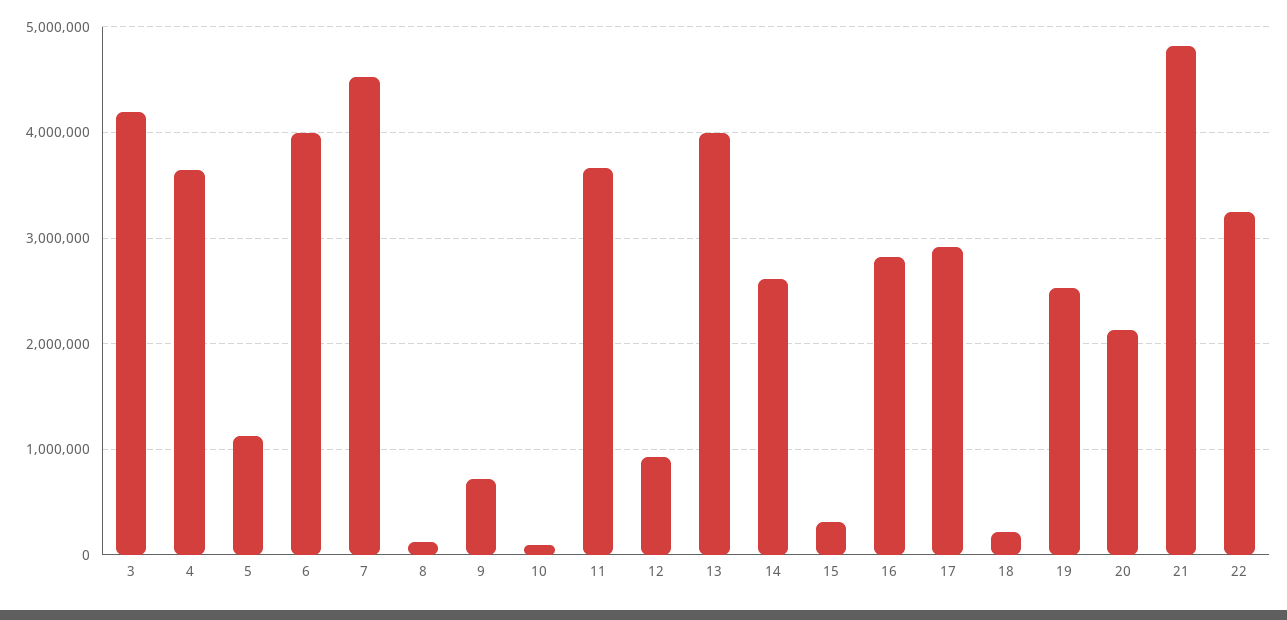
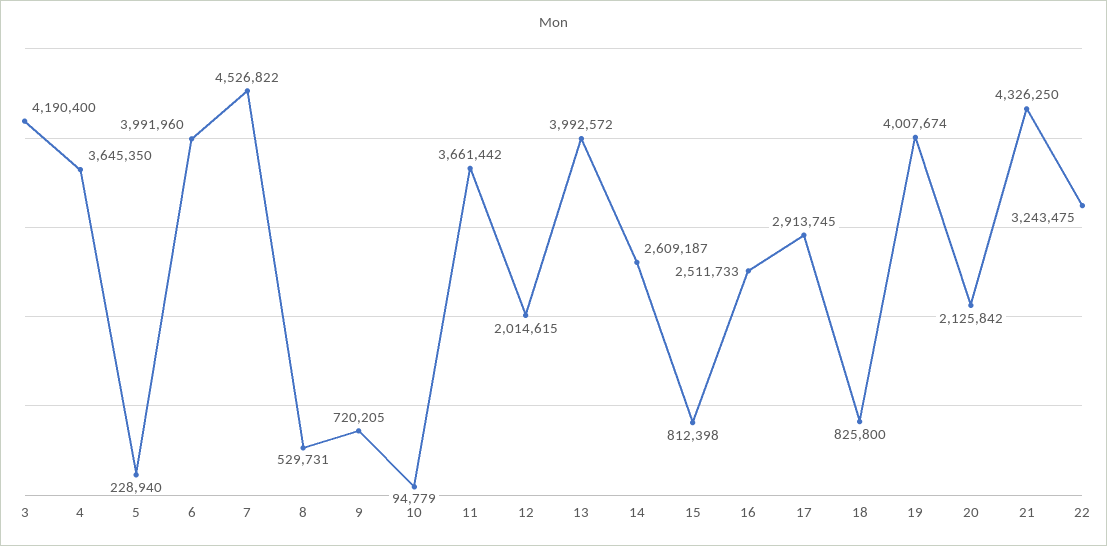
  {
    "3": 4190400,
    "4": 3645350,
-   "5": 1100000,
+   "5": 228940,
    "6": 3991960,
    "7": 4526822,
-   "8": 100000,
+   "8": 529731,
    "9": 720205,
    "10": 94779,
    "11": 3661442,
-   "12": 900000,
+   "12": 2014615,
    "13": 3992572,
    "14": 2609187,
-   "15": 300000,
+   "15": 812398,
-   "16": 2800000,
+   "16": 2511733,
    "17": 2913745,
-   "18": 200000,
+   "18": 825800,
-   "19": 2500000,
+   "19": 4007674,
    "20": 2125842,
-   "21": 4800000,
+   "21": 4326250,
    "22": 3243475
  }

